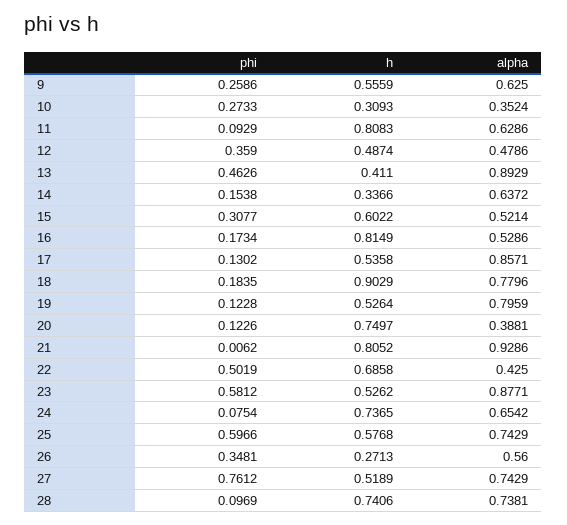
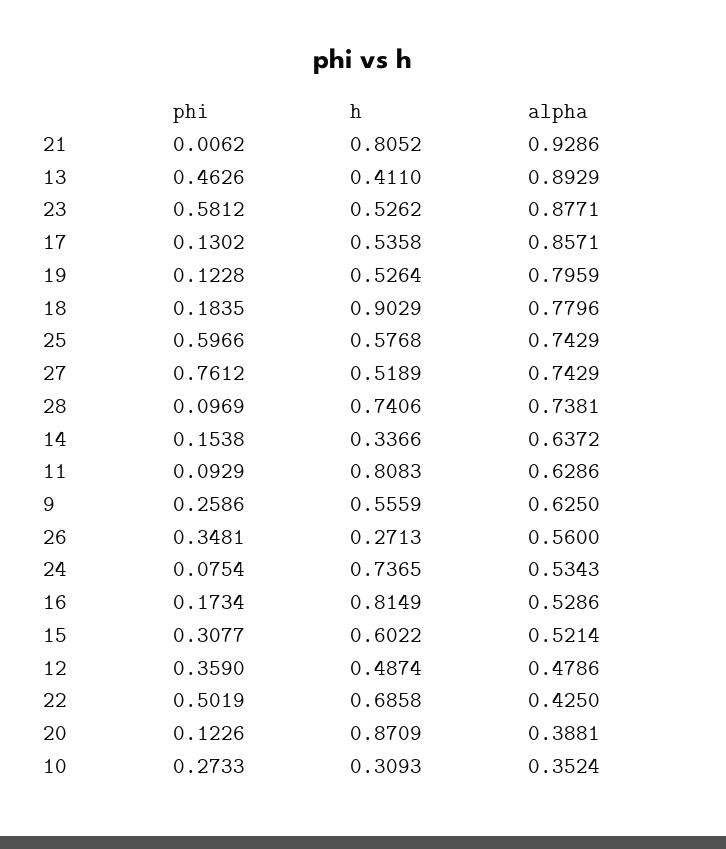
  {
    "phi": {
      "9": 0.2586,
      "10": 0.2733,
      "11": 0.0929,
      "12": 0.359,
      "13": 0.4626,
      "14": 0.1538,
      "15": 0.3077,
      "16": 0.1734,
      "17": 0.1302,
      "18": 0.1835,
      "19": 0.1228,
      "20": 0.1226,
      "21": 0.0062,
      "22": 0.5019,
      "23": 0.5812,
      "24": 0.0754,
      "25": 0.5966,
      "26": 0.3481,
      "27": 0.7612,
      "28": 0.0969
    },
    "h": {
      "9": 0.5559,
      "10": 0.3093,
      "11": 0.8083,
      "12": 0.4874,
      "13": 0.411,
      "14": 0.3366,
      "15": 0.6022,
      "16": 0.8149,
      "17": 0.5358,
      "18": 0.9029,
      "19": 0.5264,
-     "20": 0.7497,
+     "20": 0.8709,
      "21": 0.8052,
      "22": 0.6858,
      "23": 0.5262,
      "24": 0.7365,
      "25": 0.5768,
      "26": 0.2713,
      "27": 0.5189,
      "28": 0.7406
    },
    "alpha": {
      "9": 0.625,
      "10": 0.3524,
      "11": 0.6286,
      "12": 0.4786,
      "13": 0.8929,
      "14": 0.6372,
      "15": 0.5214,
      "16": 0.5286,
      "17": 0.8571,
      "18": 0.7796,
      "19": 0.7959,
      "20": 0.3881,
      "21": 0.9286,
      "22": 0.425,
      "23": 0.8771,
-     "24": 0.6542,
+     "24": 0.5343,
      "25": 0.7429,
      "26": 0.56,
      "27": 0.7429,
      "28": 0.7381
    }
  }

